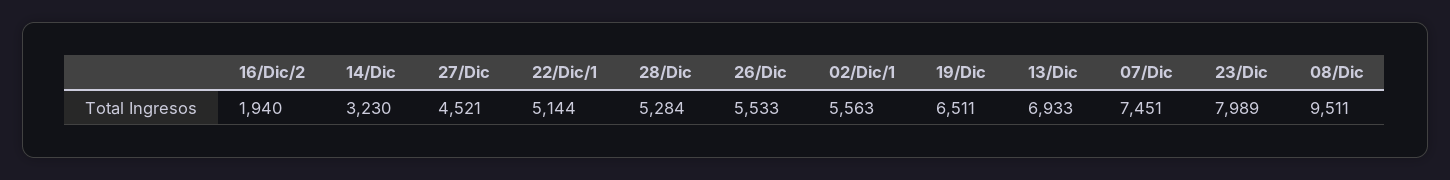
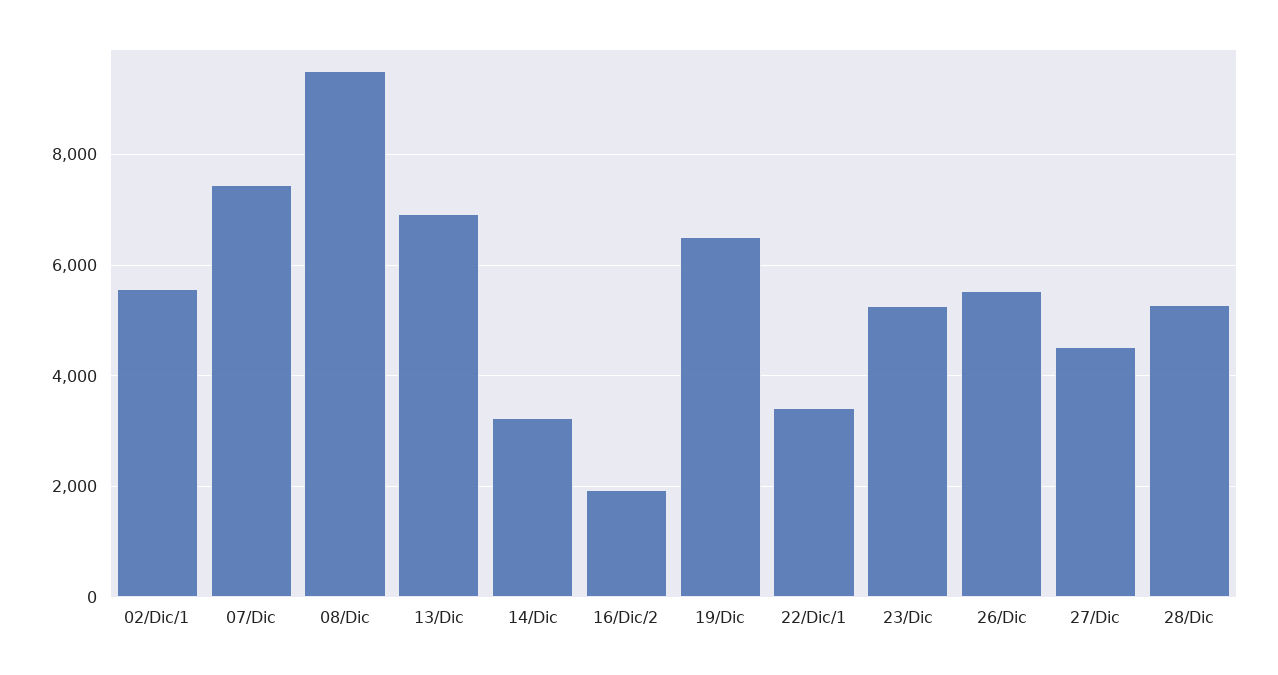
  {
    "16/Dic/2": 1940,
    "14/Dic": 3230,
    "27/Dic": 4521,
-   "22/Dic/1": 5144,
+   "22/Dic/1": 3400,
    "28/Dic": 5284,
    "26/Dic": 5533,
    "02/Dic/1": 5563,
    "19/Dic": 6511,
    "13/Dic": 6933,
    "07/Dic": 7451,
-   "23/Dic": 7989,
+   "23/Dic": 5200,
    "08/Dic": 9511
  }

